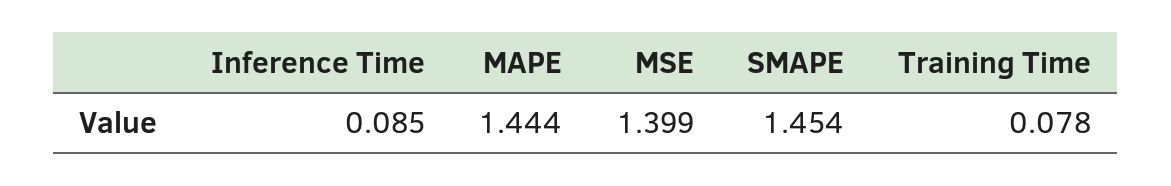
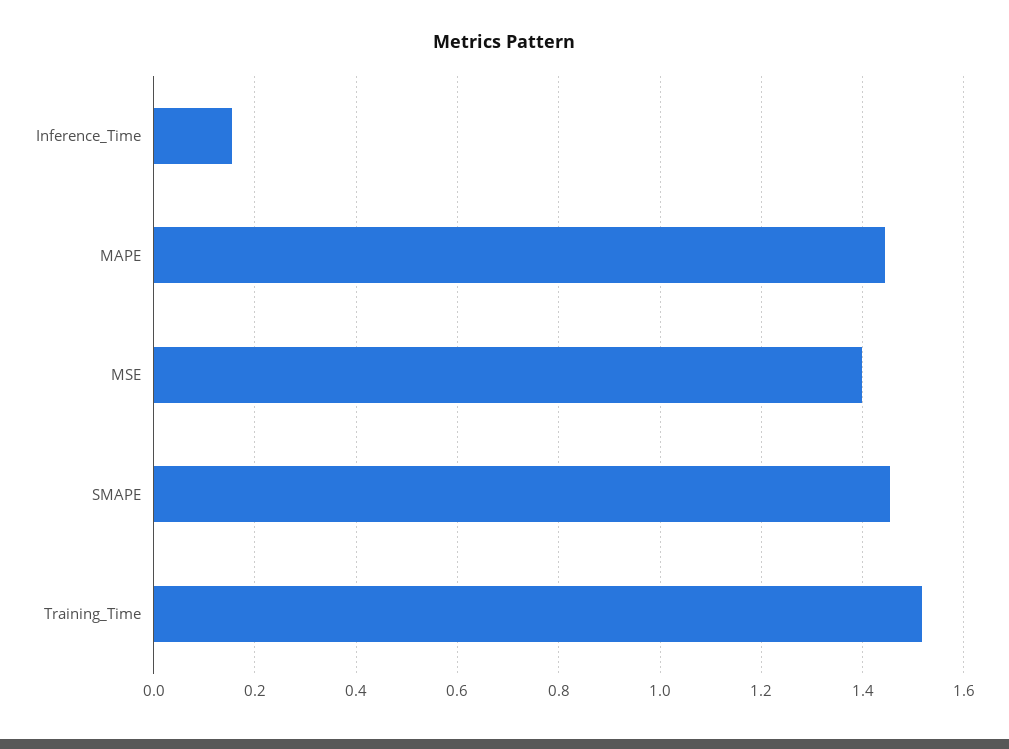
  {
-   "Inference Time": 0.085,
+   "Inference Time": 0.16,
    "MAPE": 1.444,
    "MSE": 1.399,
    "SMAPE": 1.454,
-   "Training Time": 0.078
+   "Training Time": 1.52
  }

